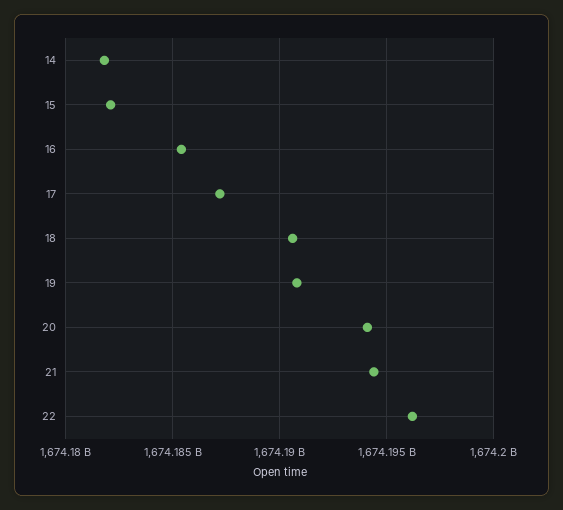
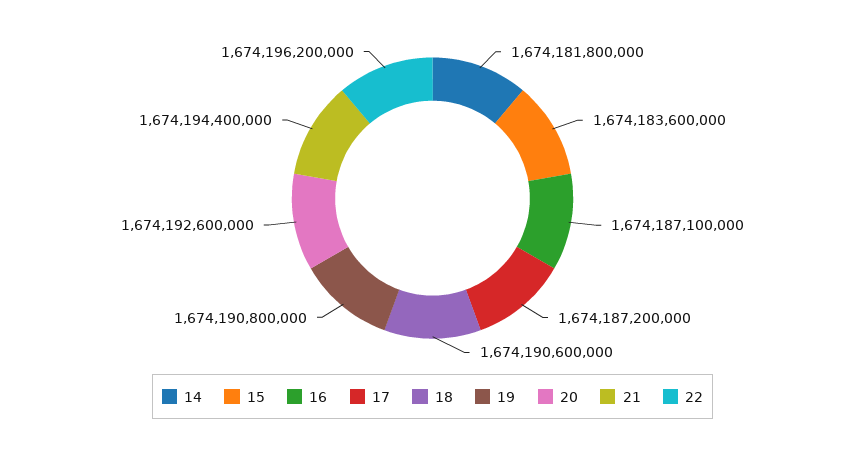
  {
    "14": 1674181800000,
-   "15": 1674182000000,
+   "15": 1674183600000,
-   "16": 1674185500000,
+   "16": 1674187100000,
    "17": 1674187200000,
    "18": 1674190600000,
    "19": 1674190800000,
-   "20": 1674194000000,
+   "20": 1674192600000,
    "21": 1674194400000,
    "22": 1674196200000
  }

